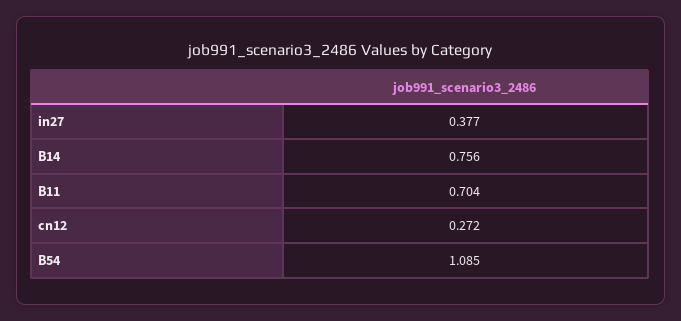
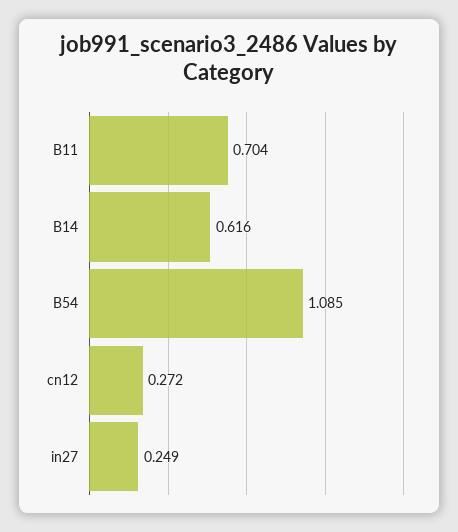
  {
-   "in27": 0.377,
+   "in27": 0.249,
-   "B14": 0.756,
+   "B14": 0.616,
    "B11": 0.704,
    "cn12": 0.272,
    "B54": 1.085
  }

